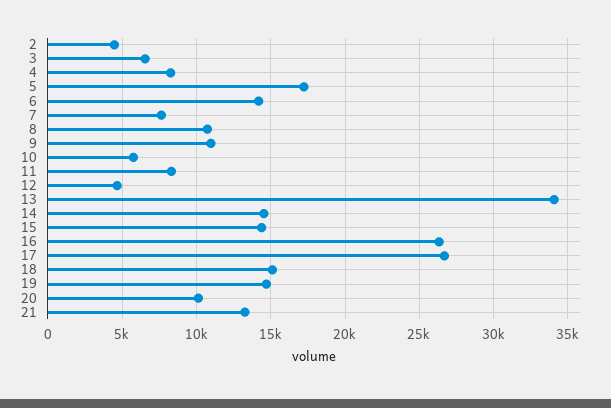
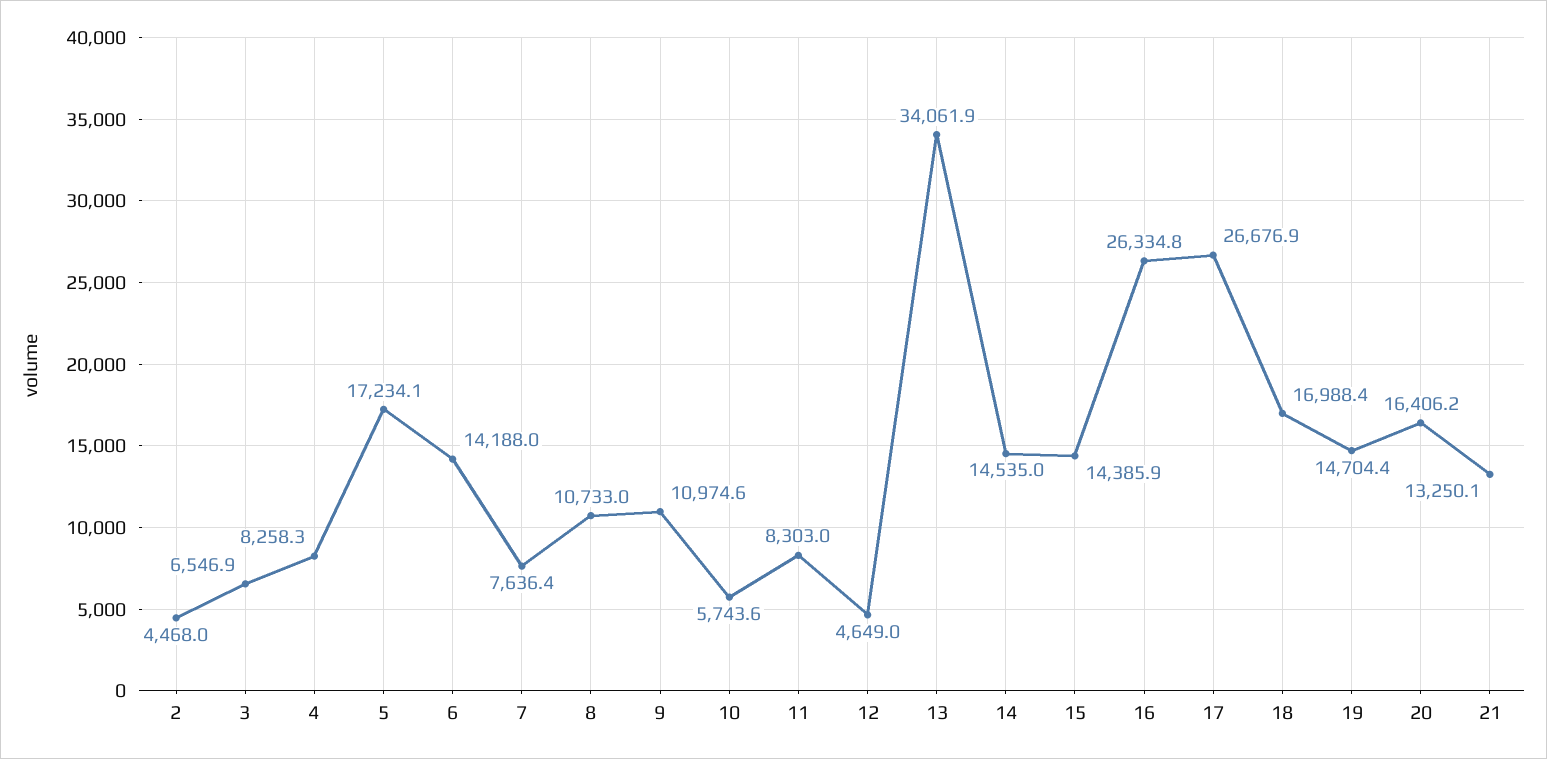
  {
    "2": 4468,
    "3": 6546.9,
    "4": 8258.3,
    "5": 17234.1,
    "6": 14188,
    "7": 7636.4,
    "8": 10733,
    "9": 10974.6,
    "10": 5743.6,
    "11": 8303,
    "12": 4649,
    "13": 34061.9,
    "14": 14535,
    "15": 14385.9,
    "16": 26334.8,
    "17": 26676.9,
-   "18": 15000,
+   "18": 16988.4,
    "19": 14704.4,
-   "20": 10000,
+   "20": 16406.2,
    "21": 13250.1
  }

